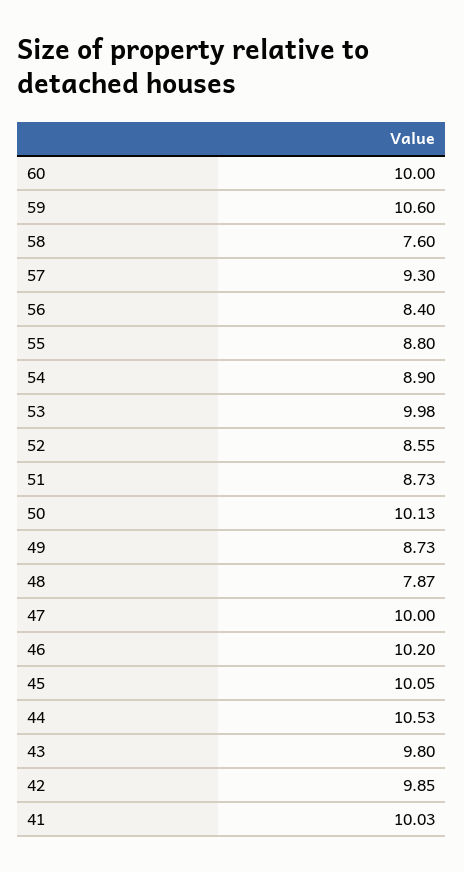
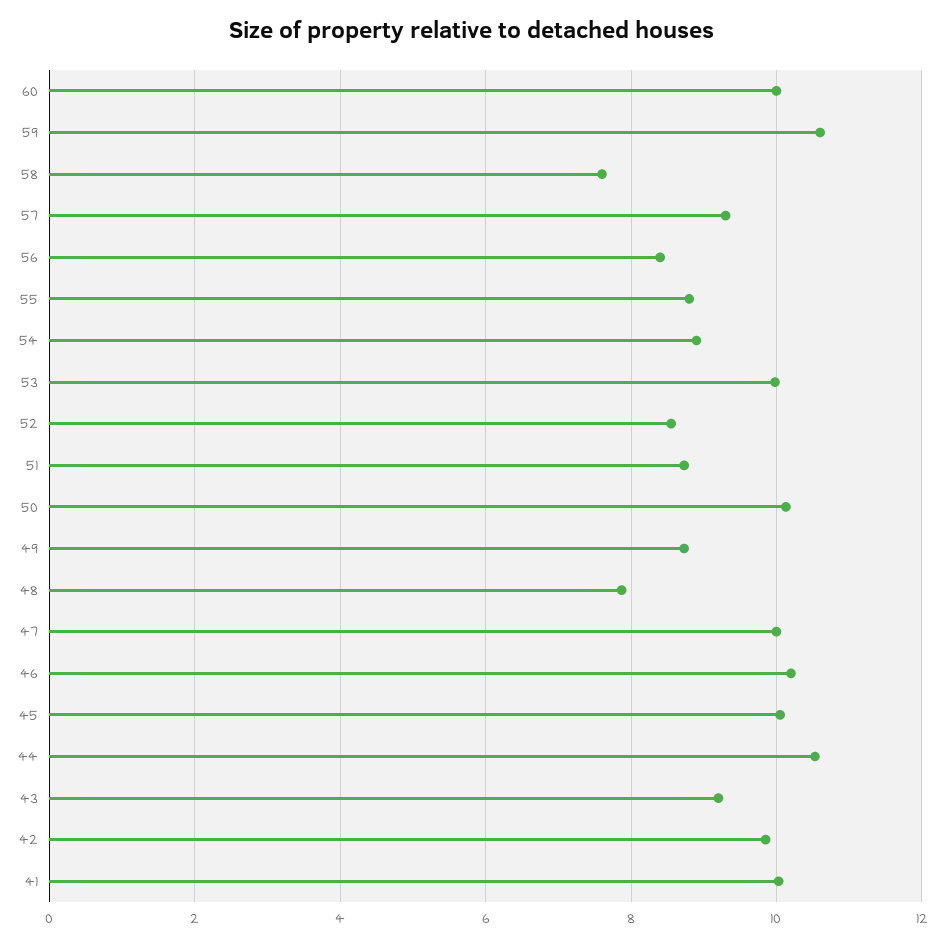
  {
    "60": 10,
    "59": 10.6,
    "58": 7.6,
    "57": 9.3,
    "56": 8.4,
    "55": 8.8,
    "54": 8.9,
    "53": 9.98,
    "52": 8.55,
    "51": 8.73,
    "50": 10.13,
    "49": 8.73,
    "48": 7.87,
    "47": 10,
    "46": 10.2,
    "45": 10.05,
    "44": 10.53,
-   "43": 9.8,
+   "43": 9.2,
    "42": 9.85,
    "41": 10.03
  }

